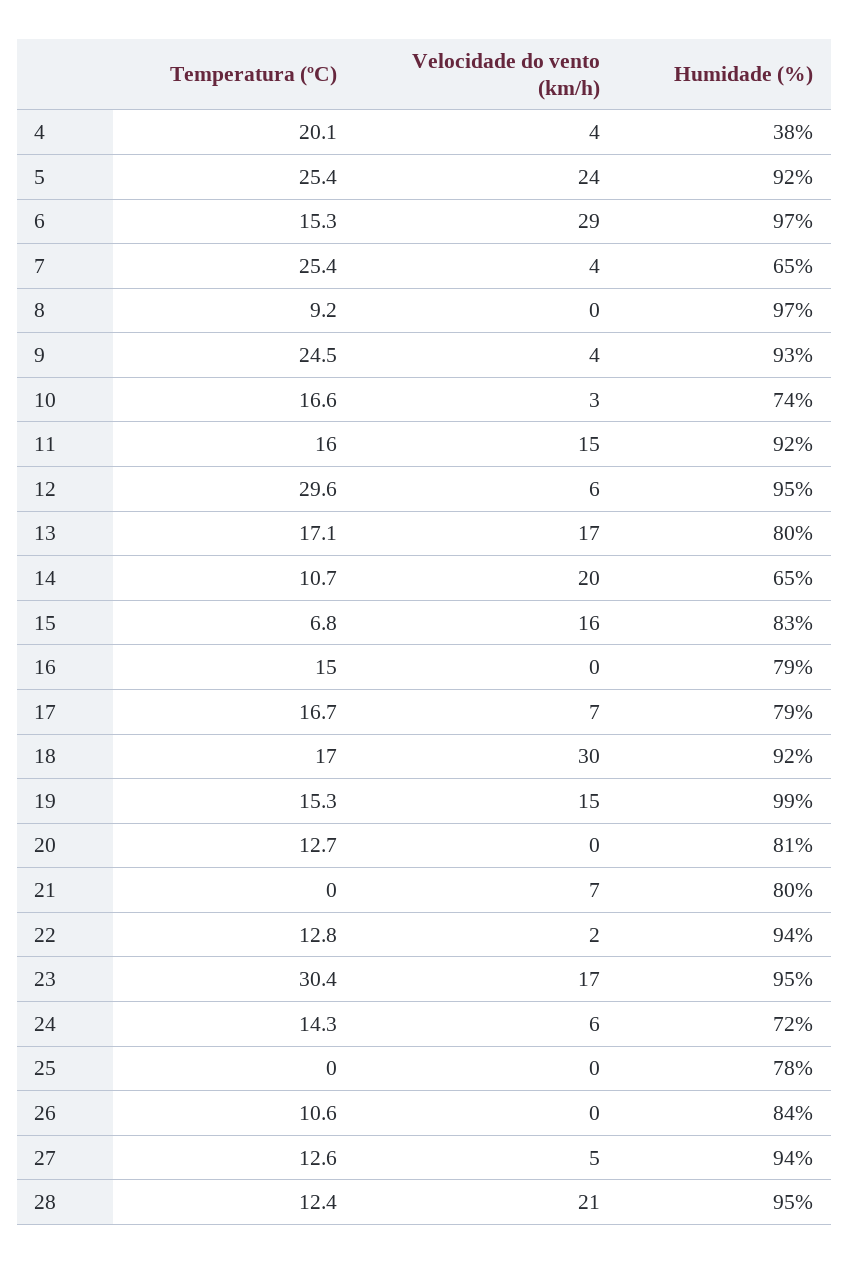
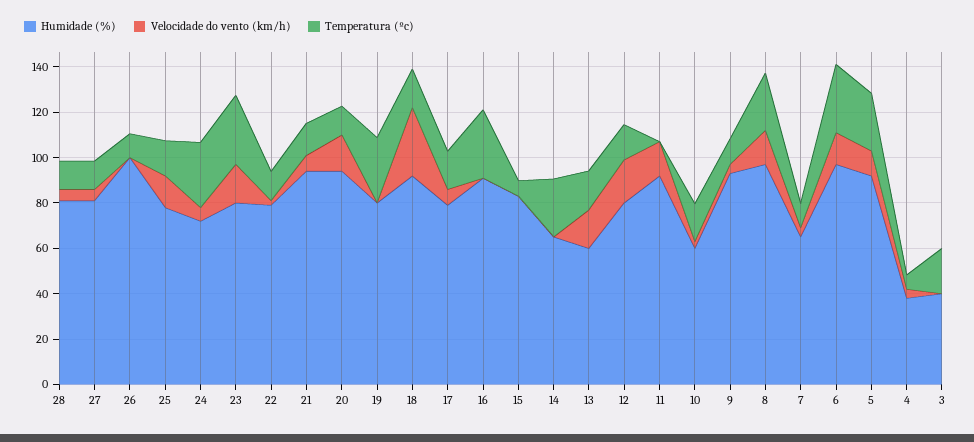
  {
    "Temperatura (ºC)": {
-     "4": 20.1,
+     "4": 5,
      "5": 25.4,
-     "6": 15.3,
+     "6": 30,
-     "7": 25.4,
+     "7": 10,
-     "8": 9.2,
+     "8": 25,
-     "9": 24.5,
+     "9": 10,
      "10": 16.6,
-     "11": 16,
+     "11": 0,
-     "12": 29.6,
+     "12": 15,
      "13": 17.1,
-     "14": 10.7,
+     "14": 25,
      "15": 6.8,
-     "16": 15,
+     "16": 30,
      "17": 16.7,
      "18": 17,
-     "19": 15.3,
+     "19": 30,
      "20": 12.7,
-     "21": 0,
+     "21": 15,
      "22": 12.8,
      "23": 30.4,
-     "24": 14.3,
+     "24": 30,
-     "25": 0,
+     "25": 15,
      "26": 10.6,
      "27": 12.6,
-     "28": 12.4
+     "28": 12.4,
+     "3": 20
    },
    "Velocidade do vento (km/h)": {
      "4": 4,
-     "5": 24,
+     "5": 10,
-     "6": 29,
+     "6": 15,
      "7": 4,
-     "8": 0,
+     "8": 15,
      "9": 4,
      "10": 3,
      "11": 15,
-     "12": 6,
+     "12": 20,
      "13": 17,
-     "14": 20,
+     "14": 0,
-     "15": 16,
+     "15": 0,
      "16": 0,
      "17": 7,
      "18": 30,
-     "19": 15,
+     "19": 0,
-     "20": 0,
+     "20": 15,
      "21": 7,
      "22": 2,
      "23": 17,
      "24": 6,
-     "25": 0,
+     "25": 15,
      "26": 0,
      "27": 5,
-     "28": 21
+     "28": 5,
+     "3": 0
    },
    "Humidade (%)": {
      "4": 38,
      "5": 92,
      "6": 97,
      "7": 65,
      "8": 97,
      "9": 93,
-     "10": 74,
+     "10": 60,
      "11": 92,
-     "12": 95,
+     "12": 80,
-     "13": 80,
+     "13": 60,
      "14": 65,
      "15": 83,
-     "16": 79,
+     "16": 90,
      "17": 79,
      "18": 92,
-     "19": 99,
+     "19": 80,
-     "20": 81,
+     "20": 95,
-     "21": 80,
+     "21": 95,
-     "22": 94,
+     "22": 80,
-     "23": 95,
+     "23": 80,
      "24": 72,
      "25": 78,
-     "26": 84,
+     "26": 100,
-     "27": 94,
+     "27": 80,
-     "28": 95
+     "28": 80,
+     "3": 40
    }
  }

